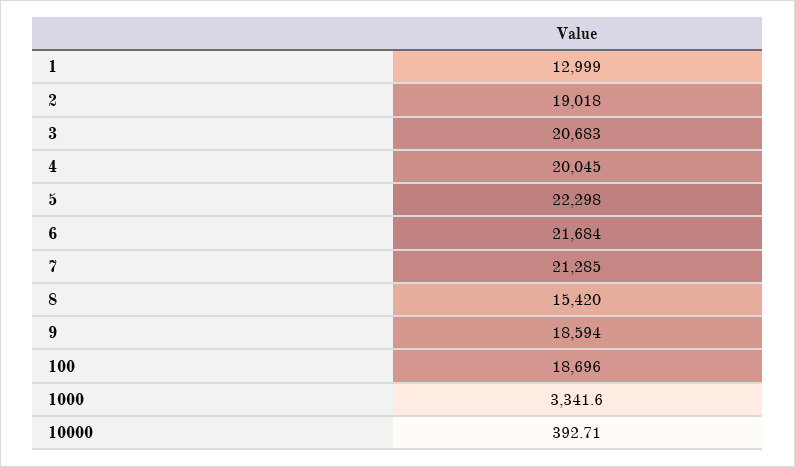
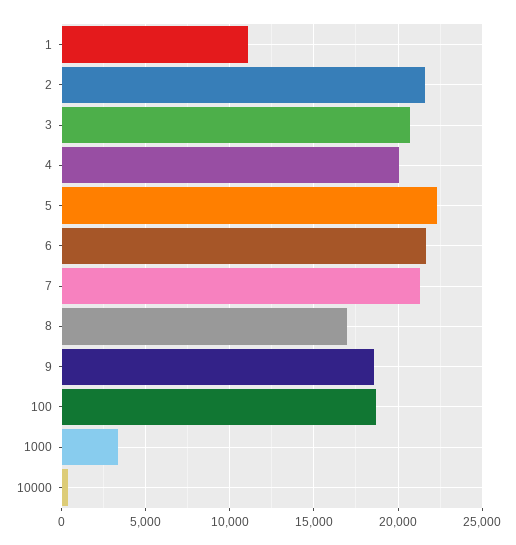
  {
-   "1": 12999,
+   "1": 11000,
-   "2": 19018,
+   "2": 21500,
    "3": 20683,
    "4": 20045,
    "5": 22298,
    "6": 21684,
    "7": 21285,
-   "8": 15420,
+   "8": 17000,
    "9": 18594,
    "100": 18696,
    "1000": 3341.6,
    "10000": 392.71
  }

